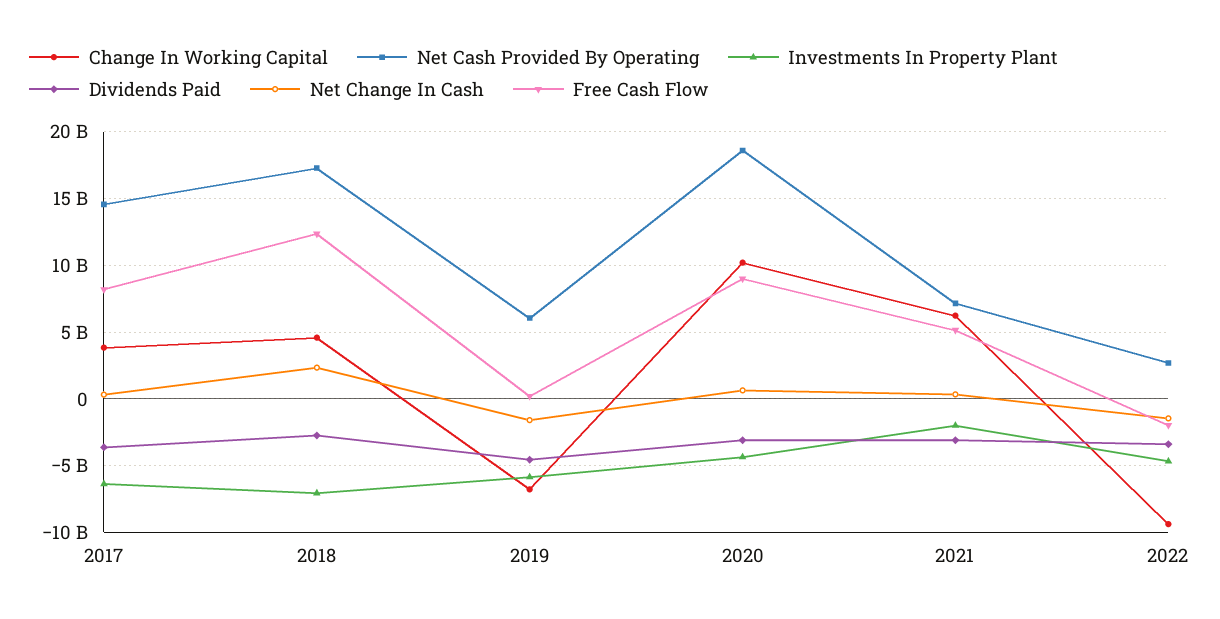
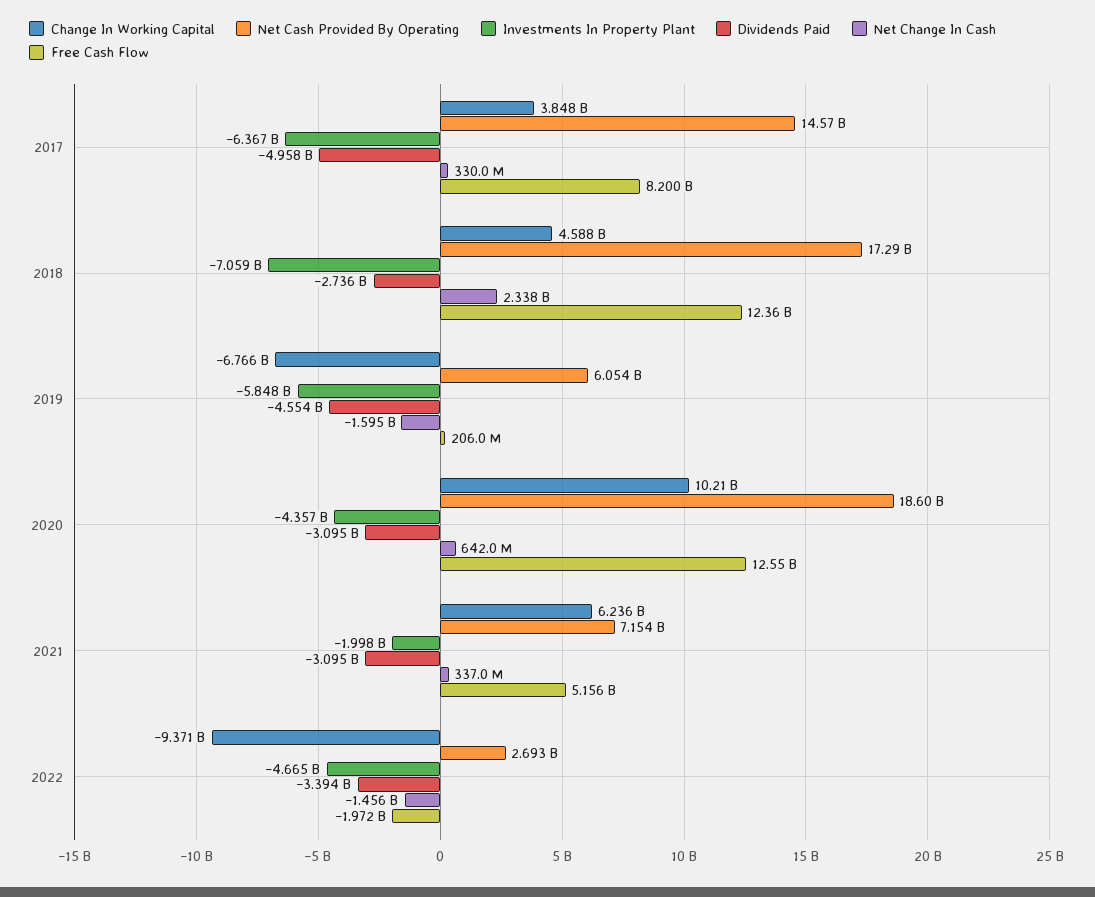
  {
    "Change In Working Capital": {
      "2017": 3848000000,
      "2018": 4588000000,
      "2019": -6766000000,
      "2020": 10210000000,
      "2021": 6236000000,
      "2022": -9371000000
    },
    "Net Cash Provided By Operating": {
      "2017": 14570000000,
      "2018": 17290000000,
      "2019": 6054000000,
      "2020": 18600000000,
      "2021": 7154000000,
      "2022": 2693000000
    },
    "Investments In Property Plant": {
      "2017": -6367000000,
      "2018": -7059000000,
      "2019": -5848000000,
      "2020": -4357000000,
      "2021": -1998000000,
      "2022": -4665000000
    },
    "Dividends Paid": {
-     "2017": -3500000000,
+     "2017": -4958000000,
      "2018": -2736000000,
      "2019": -4554000000,
      "2020": -3095000000,
      "2021": -3095000000,
      "2022": -3394000000
    },
    "Net Change In Cash": {
      "2017": 330000000,
      "2018": 2338000000,
      "2019": -1595000000,
      "2020": 642000000,
      "2021": 337000000,
      "2022": -1456000000
    },
    "Free Cash Flow": {
      "2017": 8200000000,
      "2018": 12360000000,
      "2019": 206000000,
-     "2020": 9000000000,
+     "2020": 12550000000,
      "2021": 5156000000,
      "2022": -1972000000
    }
  }

